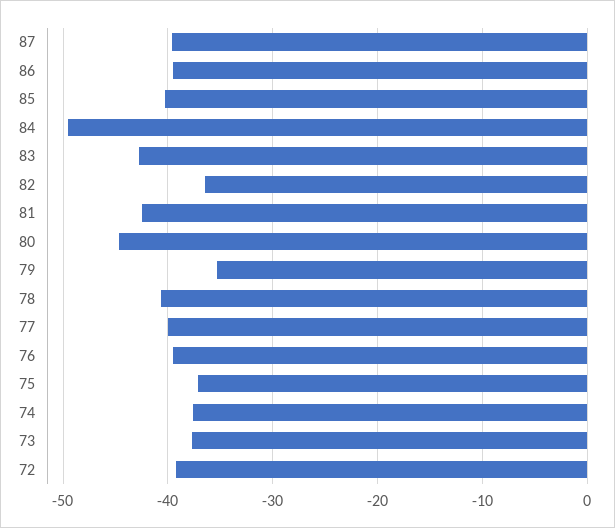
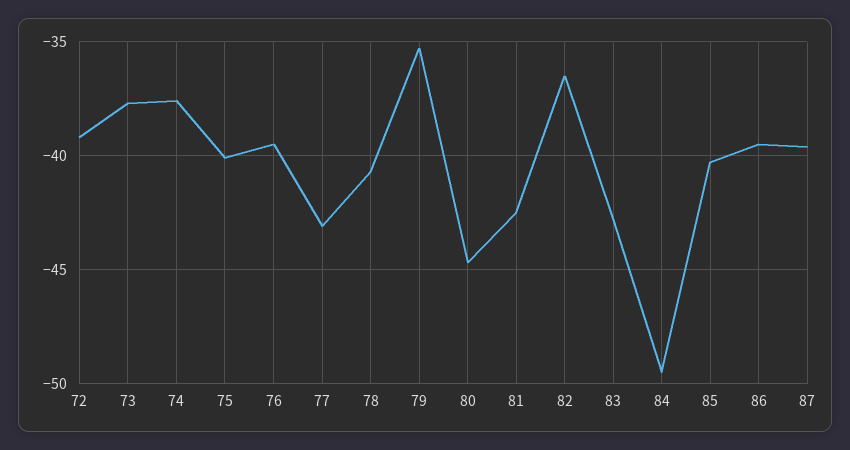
  {
    "87": -39.5,
    "86": -39.5,
    "85": -40.5,
    "84": -49.5,
    "83": -43,
    "82": -36.5,
    "81": -42.5,
    "80": -44.5,
    "79": -35.5,
    "78": -40.5,
-   "77": -40,
+   "77": -43,
    "76": -39.5,
-   "75": -37,
+   "75": -40,
    "74": -37.5,
    "73": -37.5,
    "72": -39
  }

